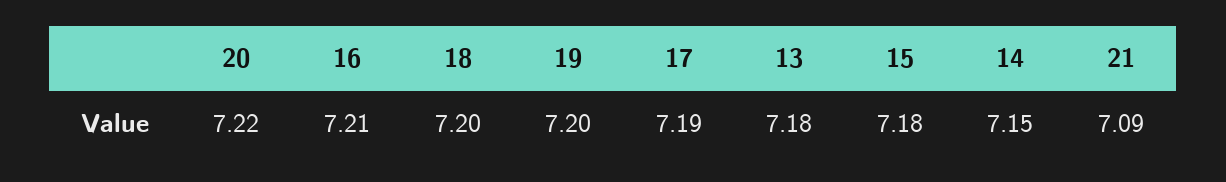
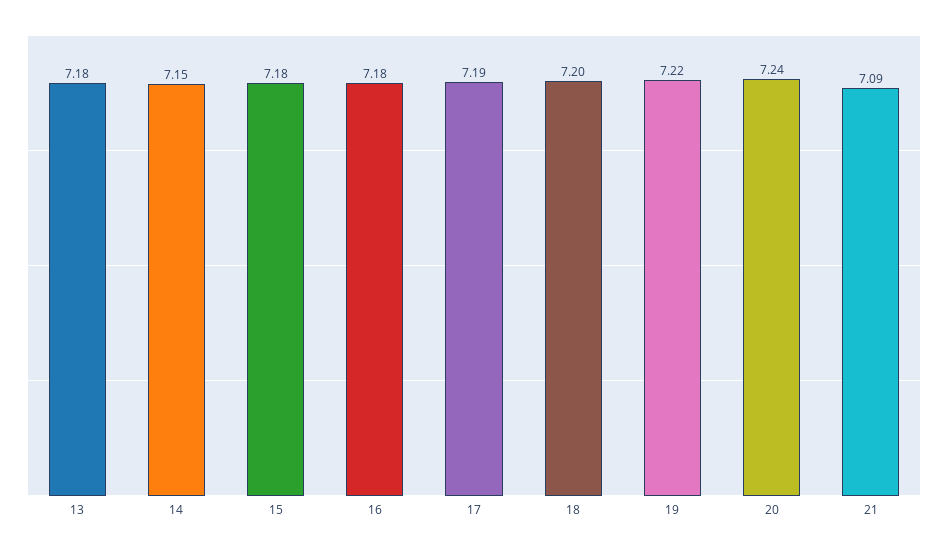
  {
-   "20": 7.22,
+   "20": 7.24,
-   "16": 7.21,
+   "16": 7.18,
    "18": 7.2,
-   "19": 7.2,
+   "19": 7.22,
    "17": 7.19,
    "13": 7.18,
    "15": 7.18,
    "14": 7.15,
    "21": 7.09
  }

